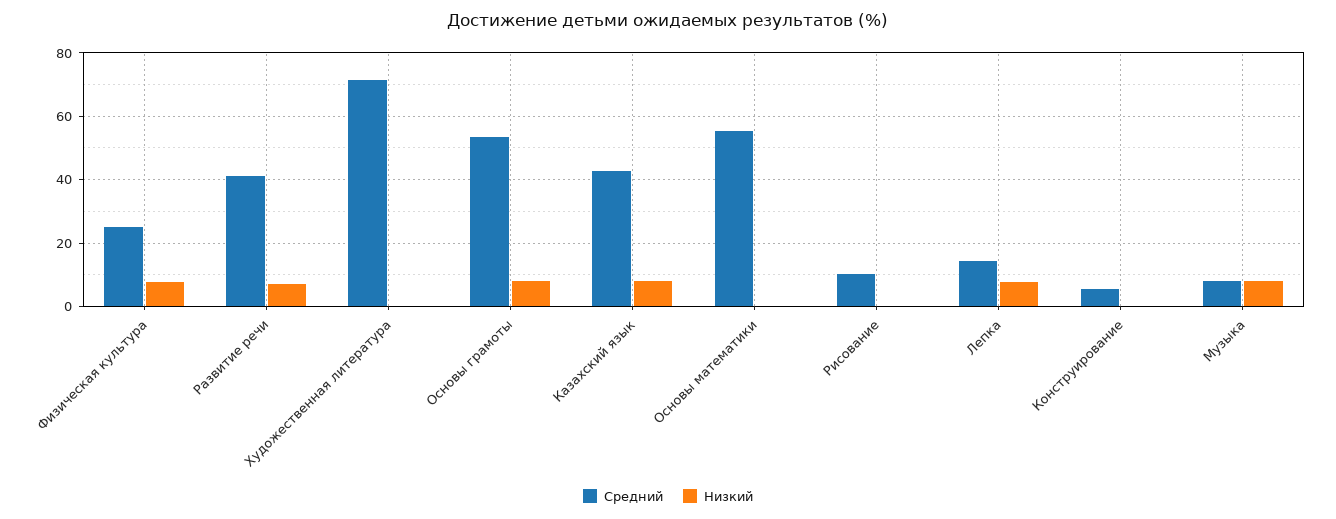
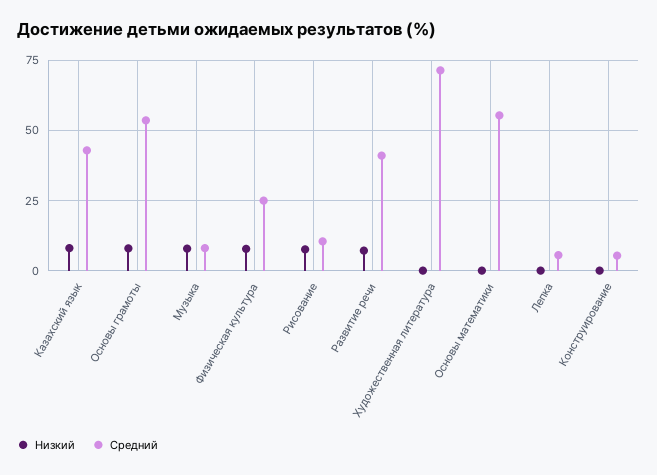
  {
    "Средний": {
      "Физическая культура": 26,
      "Развитие речи": 42,
      "Художественная литература": 72,
      "Основы грамоты": 54,
      "Казахский язык": 42,
      "Основы математики": 56,
      "Рисование": 10,
-     "Лепка": 14,
+     "Лепка": 5,
      "Конструирование": 6,
      "Музыка": 8
    },
    "Низкий": {
      "Физическая культура": 8,
      "Развитие речи": 8,
      "Художественная литература": 0,
      "Основы грамоты": 8,
      "Казахский язык": 8,
      "Основы математики": 0,
-     "Рисование": 0,
+     "Рисование": 7.5,
-     "Лепка": 8,
+     "Лепка": 0,
      "Конструирование": 0,
      "Музыка": 8
    }
  }

